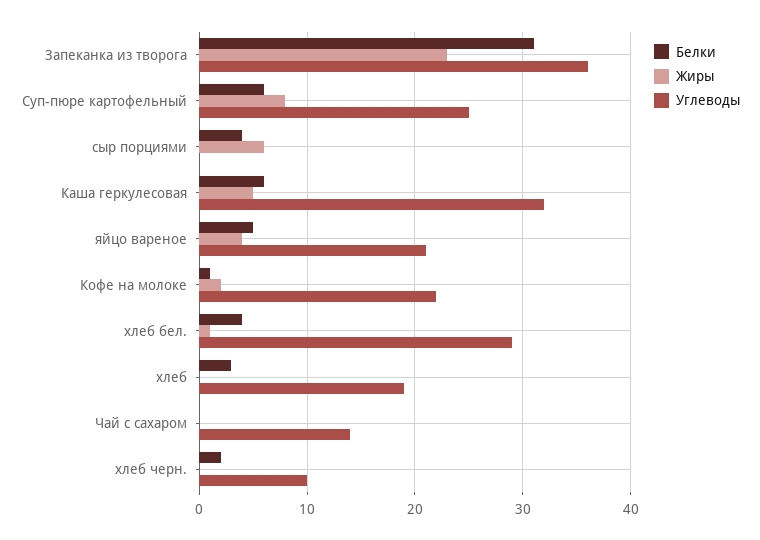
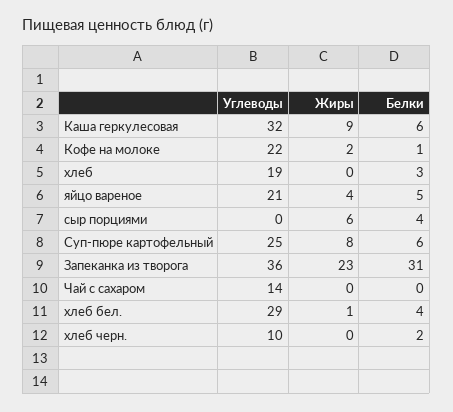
  {
    "Белки": {
      "Запеканка из творога": 31,
      "Суп-пюре картофельный": 6,
      "сыр порциями": 4,
      "Каша геркулесовая": 6,
      "яйцо вареное": 5,
      "Кофе на молоке": 1,
      "хлеб бел.": 4,
      "хлеб": 3,
      "Чай с сахаром": 0,
      "хлеб черн.": 2
    },
    "Жиры": {
      "Запеканка из творога": 23,
      "Суп-пюре картофельный": 8,
      "сыр порциями": 6,
-     "Каша геркулесовая": 5,
+     "Каша геркулесовая": 9,
      "яйцо вареное": 4,
      "Кофе на молоке": 2,
      "хлеб бел.": 1,
      "хлеб": 0,
      "Чай с сахаром": 0,
      "хлеб черн.": 0
    },
    "Углеводы": {
      "Запеканка из творога": 36,
      "Суп-пюре картофельный": 25,
      "сыр порциями": 0,
      "Каша геркулесовая": 32,
      "яйцо вареное": 21,
      "Кофе на молоке": 22,
      "хлеб бел.": 29,
      "хлеб": 19,
      "Чай с сахаром": 14,
      "хлеб черн.": 10
    }
  }

